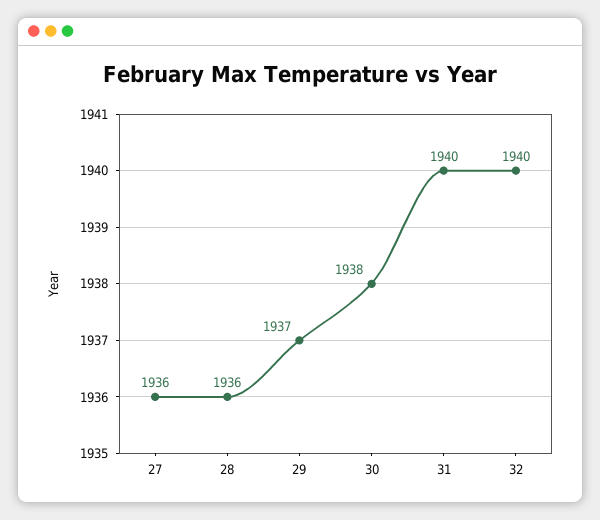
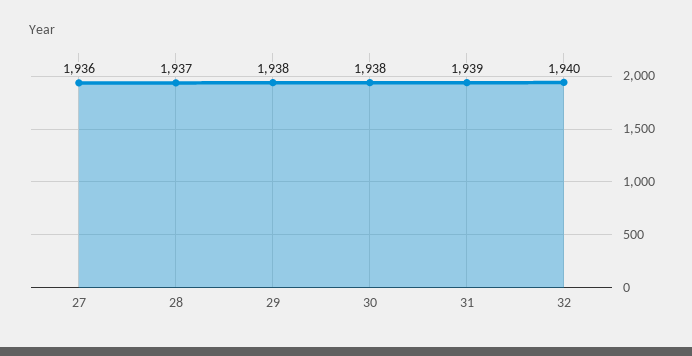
  {
    "27": 1936,
-   "28": 1936,
+   "28": 1937,
-   "29": 1937,
+   "29": 1938,
    "30": 1938,
-   "31": 1940,
+   "31": 1939,
    "32": 1940
  }

